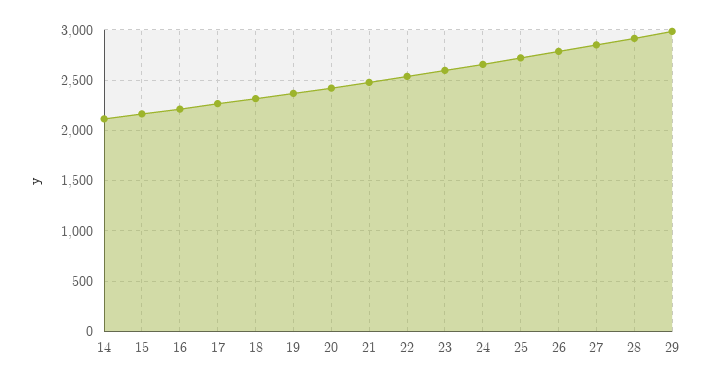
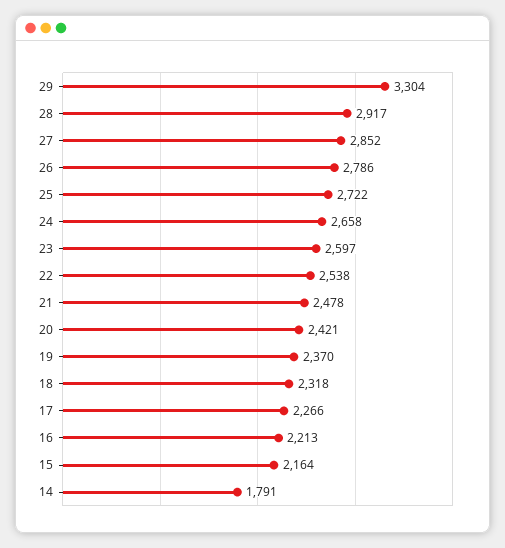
  {
-   "14": 2100,
+   "14": 1791,
    "15": 2164,
    "16": 2213,
    "17": 2266,
    "18": 2318,
    "19": 2370,
    "20": 2421,
    "21": 2478,
    "22": 2538,
    "23": 2597,
    "24": 2658,
    "25": 2722,
    "26": 2786,
    "27": 2852,
    "28": 2917,
-   "29": 3000
+   "29": 3304
  }

